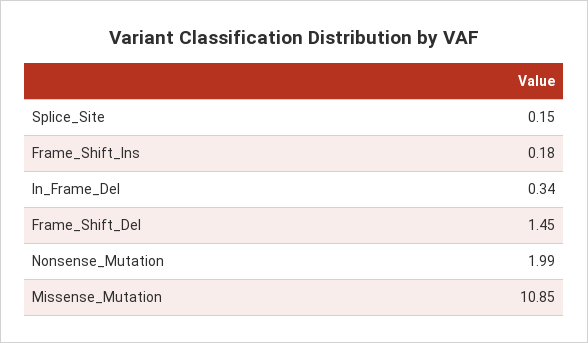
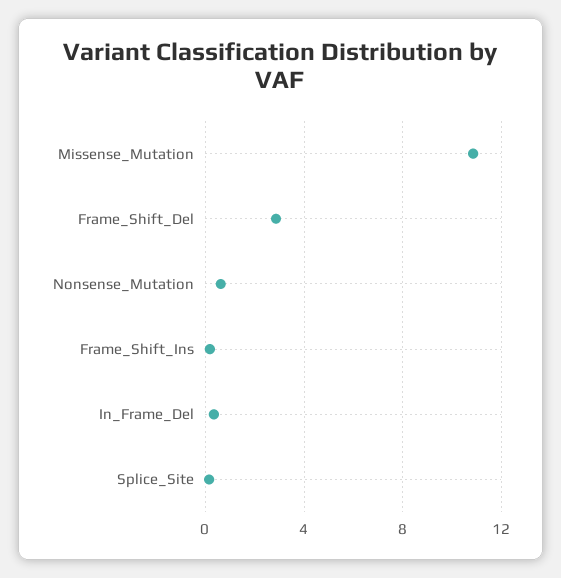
  {
    "Splice_Site": 0.15,
    "Frame_Shift_Ins": 0.18,
    "In_Frame_Del": 0.34,
-   "Frame_Shift_Del": 1.45,
+   "Frame_Shift_Del": 3,
-   "Nonsense_Mutation": 1.99,
+   "Nonsense_Mutation": 0.5,
    "Missense_Mutation": 10.85
  }

